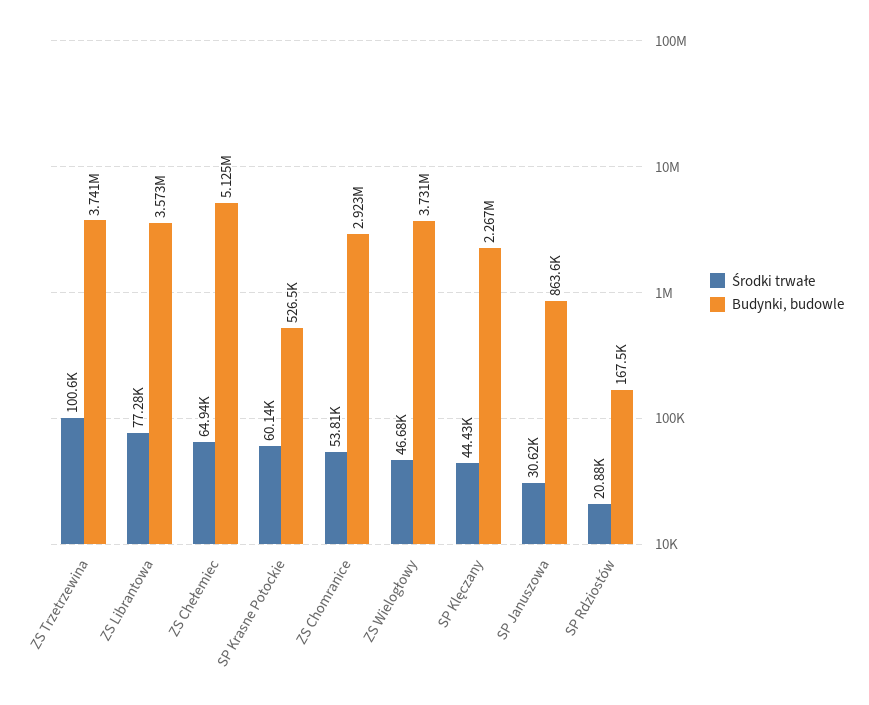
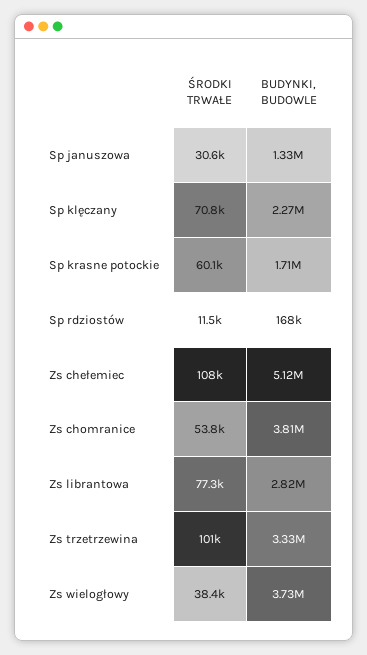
  {
    "Środki trwałe": {
      "ZS Trzetrzewina": 100600,
      "ZS Librantowa": 77280,
-     "ZS Chełemiec": 64940,
+     "ZS Chełemiec": 108000,
      "SP Krasne Potockie": 60140,
      "ZS Chomranice": 53810,
-     "ZS Wielogłowy": 46680,
+     "ZS Wielogłowy": 38400,
-     "SP Klęczany": 44430,
+     "SP Klęczany": 70800,
      "SP Januszowa": 30620,
-     "SP Rdziostów": 20880
+     "SP Rdziostów": 11500
    },
    "Budynki, budowle": {
-     "ZS Trzetrzewina": 3741000,
+     "ZS Trzetrzewina": 3330000,
-     "ZS Librantowa": 3573000,
+     "ZS Librantowa": 2820000,
      "ZS Chełemiec": 5125000,
-     "SP Krasne Potockie": 526500,
+     "SP Krasne Potockie": 1710000,
-     "ZS Chomranice": 2923000,
+     "ZS Chomranice": 3810000,
      "ZS Wielogłowy": 3731000,
      "SP Klęczany": 2267000,
-     "SP Januszowa": 863600,
+     "SP Januszowa": 1330000,
      "SP Rdziostów": 167500
    }
  }

